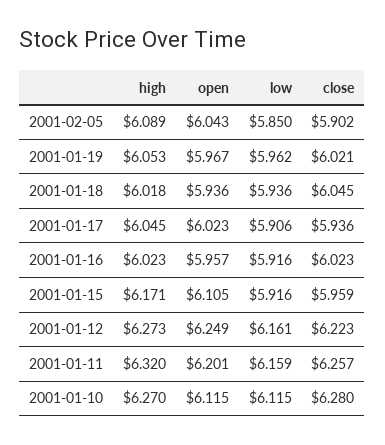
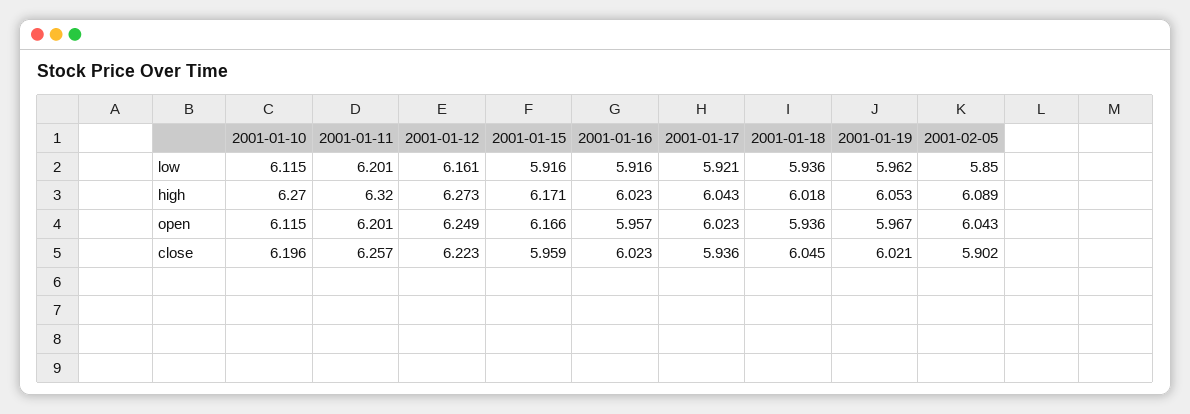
  {
    "high": {
      "2001-02-05": 6.089,
      "2001-01-19": 6.053,
      "2001-01-18": 6.018,
-     "2001-01-17": 6.045,
+     "2001-01-17": 6.043,
      "2001-01-16": 6.023,
      "2001-01-15": 6.171,
      "2001-01-12": 6.273,
      "2001-01-11": 6.32,
      "2001-01-10": 6.27
    },
    "open": {
      "2001-02-05": 6.043,
      "2001-01-19": 5.967,
      "2001-01-18": 5.936,
      "2001-01-17": 6.023,
      "2001-01-16": 5.957,
-     "2001-01-15": 6.105,
+     "2001-01-15": 6.166,
      "2001-01-12": 6.249,
      "2001-01-11": 6.201,
      "2001-01-10": 6.115
    },
    "low": {
      "2001-02-05": 5.85,
      "2001-01-19": 5.962,
      "2001-01-18": 5.936,
-     "2001-01-17": 5.906,
+     "2001-01-17": 5.921,
      "2001-01-16": 5.916,
      "2001-01-15": 5.916,
      "2001-01-12": 6.161,
-     "2001-01-11": 6.159,
+     "2001-01-11": 6.201,
      "2001-01-10": 6.115
    },
    "close": {
      "2001-02-05": 5.902,
      "2001-01-19": 6.021,
      "2001-01-18": 6.045,
      "2001-01-17": 5.936,
      "2001-01-16": 6.023,
      "2001-01-15": 5.959,
      "2001-01-12": 6.223,
      "2001-01-11": 6.257,
-     "2001-01-10": 6.28
+     "2001-01-10": 6.196
    }
  }

